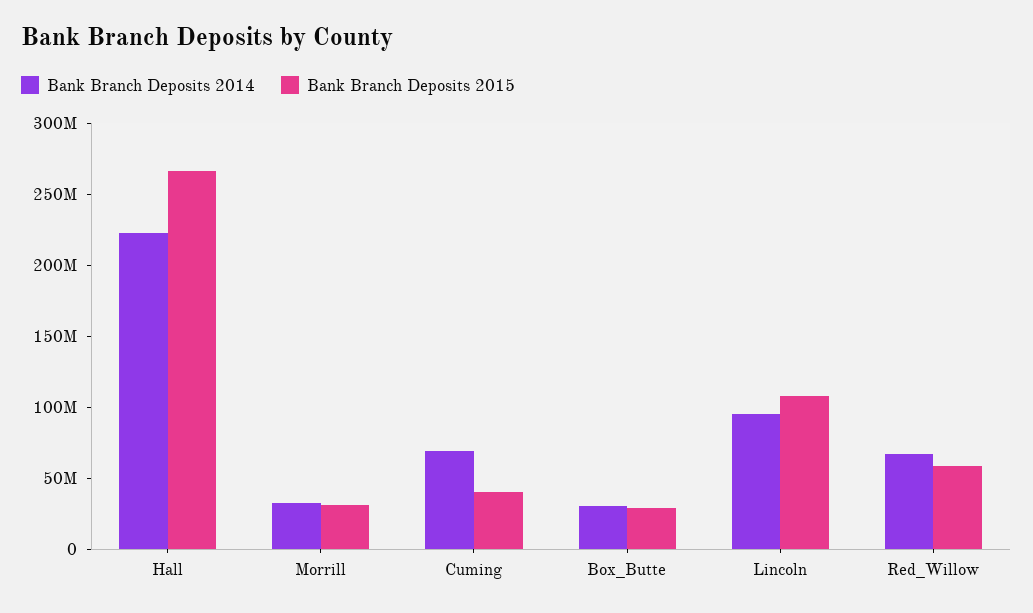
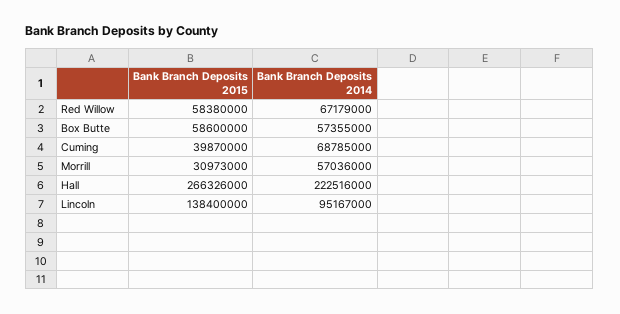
  {
    "Bank Branch Deposits 2014": {
      "Hall": 222516000,
-     "Morrill": 30000000,
+     "Morrill": 57036000,
      "Cuming": 68785000,
-     "Box_Butte": 30000000,
+     "Box_Butte": 57355000,
      "Lincoln": 95167000,
      "Red_Willow": 67179000
    },
    "Bank Branch Deposits 2015": {
      "Hall": 266326000,
      "Morrill": 30973000,
      "Cuming": 39870000,
-     "Box_Butte": 30000000,
+     "Box_Butte": 58600000,
-     "Lincoln": 110000000,
+     "Lincoln": 138400000,
      "Red_Willow": 58380000
    }
  }

